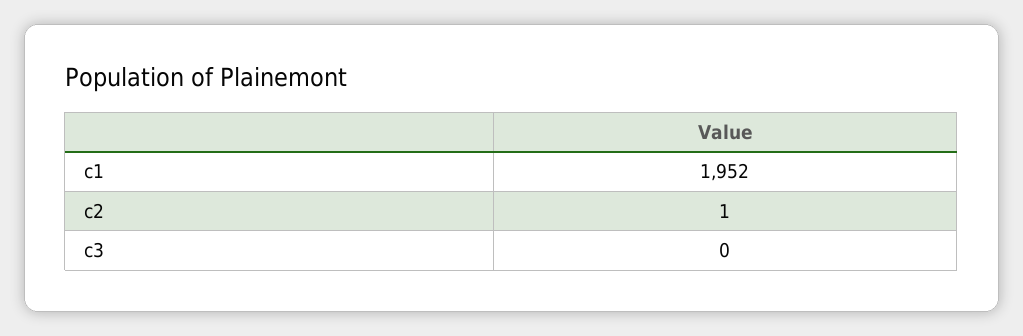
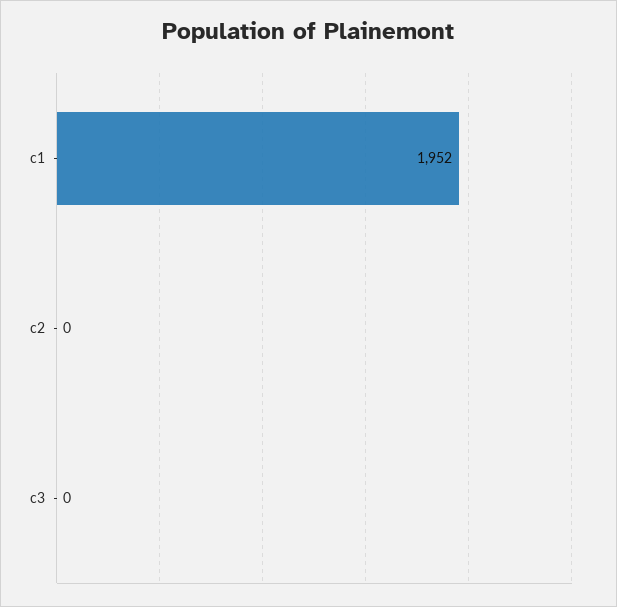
  {
    "c1": 1952,
-   "c2": 1,
+   "c2": 0,
    "c3": 0
  }

